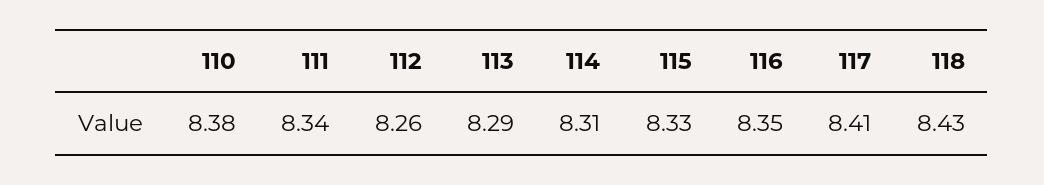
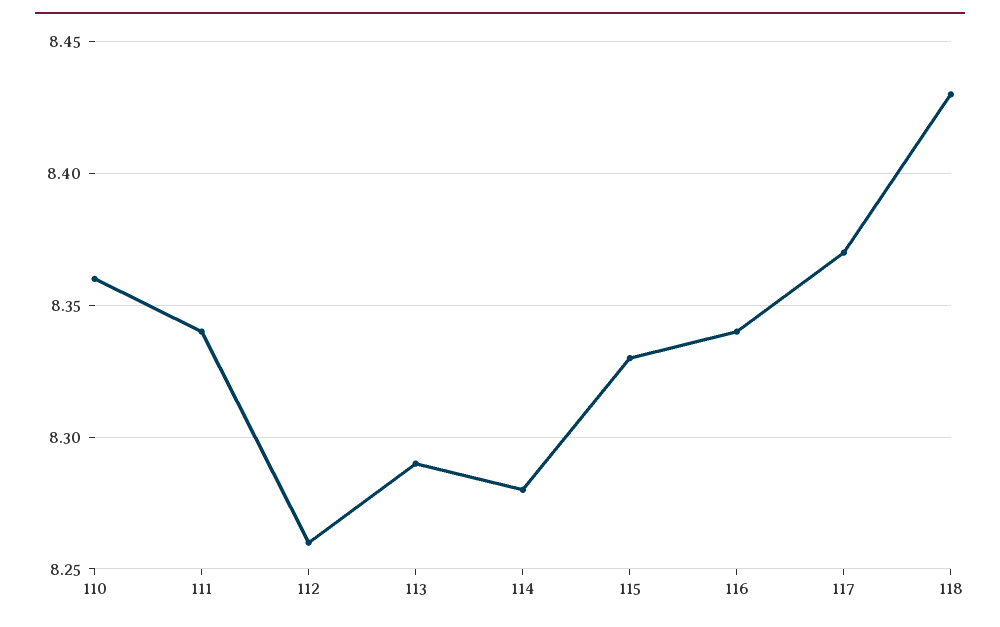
  {
-   "110": 8.38,
+   "110": 8.36,
    "111": 8.34,
    "112": 8.26,
    "113": 8.29,
-   "114": 8.31,
+   "114": 8.28,
    "115": 8.33,
-   "116": 8.35,
+   "116": 8.34,
-   "117": 8.41,
+   "117": 8.37,
    "118": 8.43
  }

